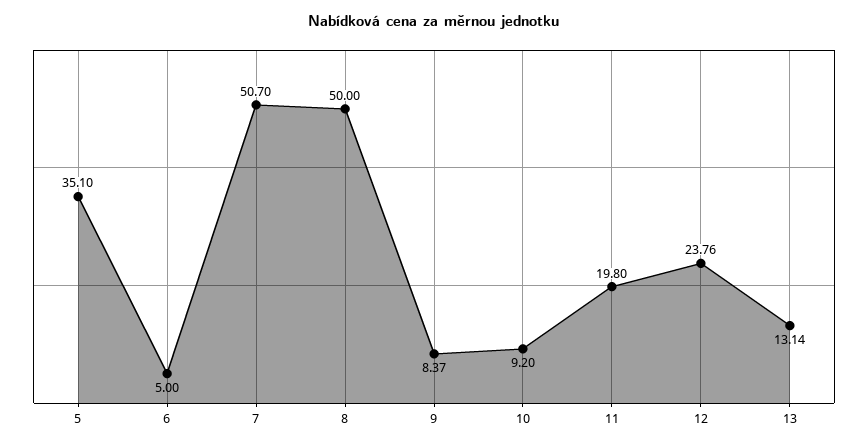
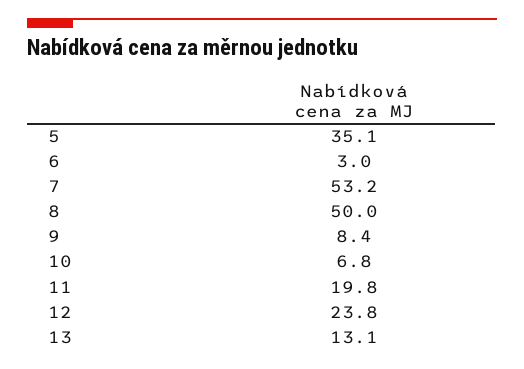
  {
    "5": 35.1,
-   "6": 5,
+   "6": 3,
-   "7": 50.7,
+   "7": 53.2,
    "8": 50,
    "9": 8.37,
-   "10": 9.2,
+   "10": 6.8,
    "11": 19.8,
    "12": 23.76,
    "13": 13.14
  }

